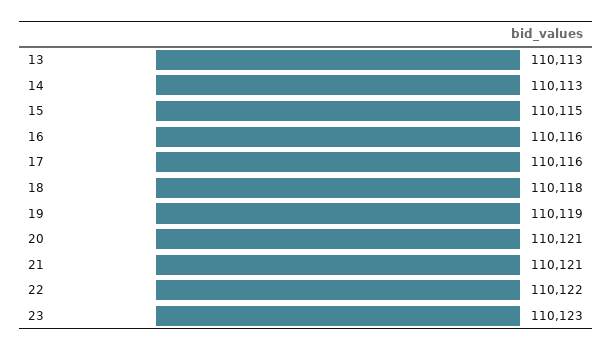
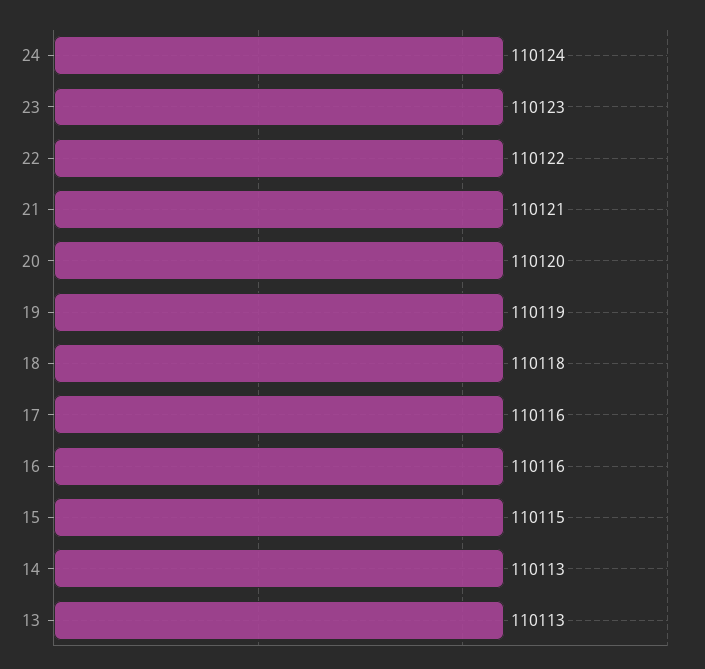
  {
    "13": 110113,
    "14": 110113,
    "15": 110115,
    "16": 110116,
    "17": 110116,
    "18": 110118,
    "19": 110119,
-   "20": 110121,
+   "20": 110120,
    "21": 110121,
    "22": 110122,
-   "23": 110123
+   "23": 110123,
+   "24": 110124
  }

